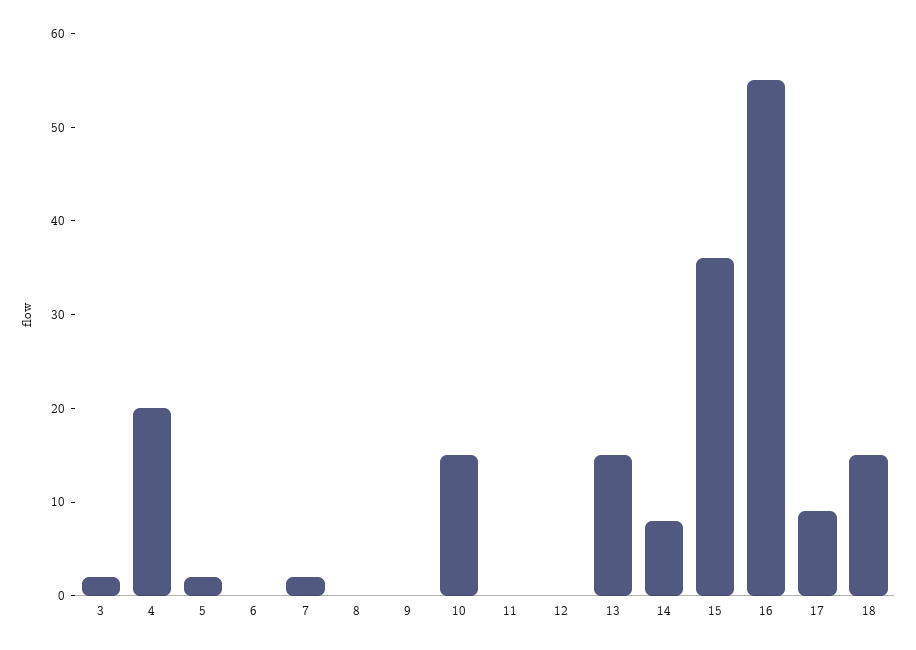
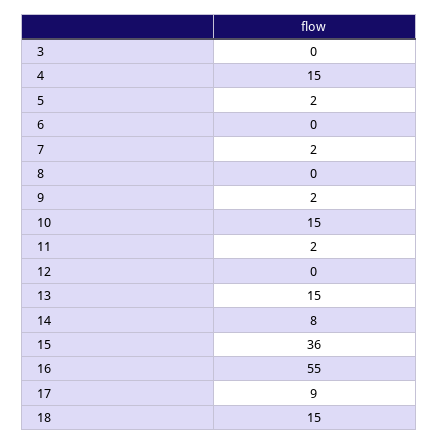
  {
-   "3": 2,
+   "3": 0,
-   "4": 20,
+   "4": 15,
    "5": 2,
    "6": 0,
    "7": 2,
    "8": 0,
-   "9": 0,
+   "9": 2,
    "10": 15,
-   "11": 0,
+   "11": 2,
    "12": 0,
    "13": 15,
    "14": 8,
    "15": 36,
    "16": 55,
    "17": 9,
    "18": 15
  }

